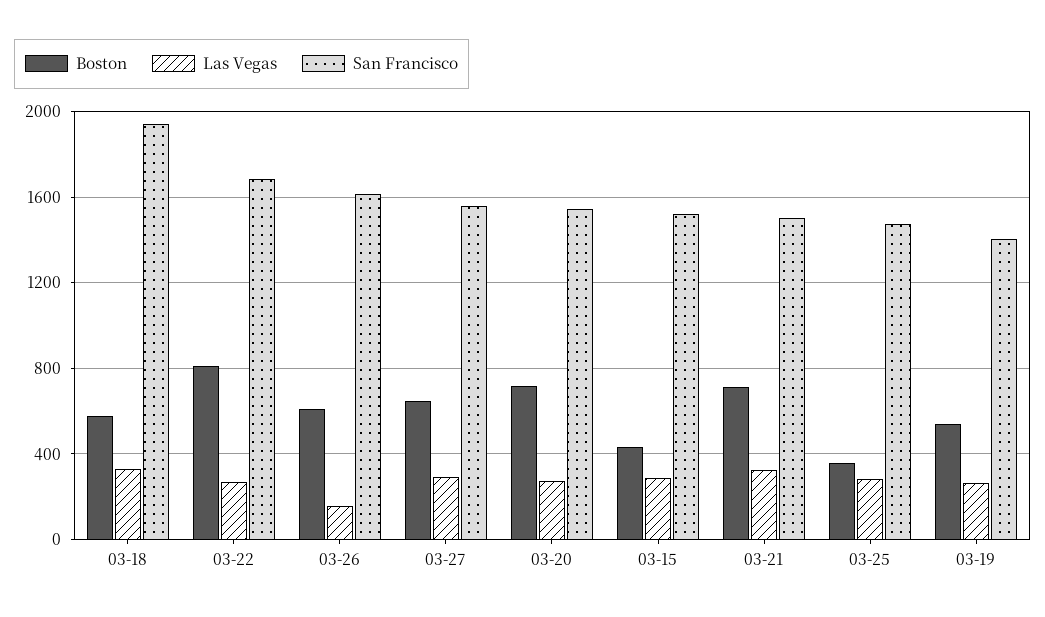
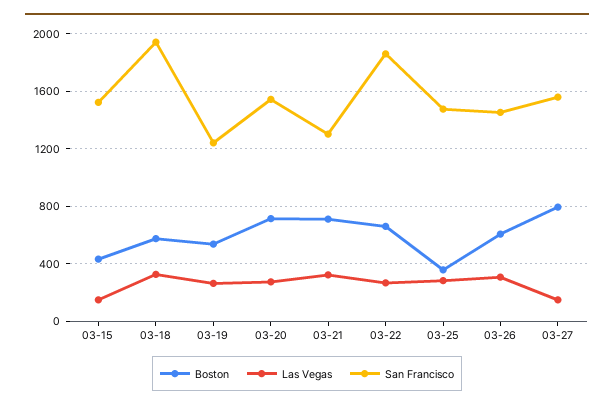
  {
    "Boston": {
      "03-18": 600,
-     "03-22": 800,
+     "03-22": 650,
      "03-26": 600,
-     "03-27": 650,
+     "03-27": 800,
      "03-20": 700,
      "03-15": 450,
      "03-21": 700,
      "03-25": 350,
      "03-19": 550
    },
    "Las Vegas": {
      "03-18": 350,
      "03-22": 250,
-     "03-26": 150,
+     "03-26": 300,
-     "03-27": 300,
+     "03-27": 150,
      "03-20": 300,
-     "03-15": 300,
+     "03-15": 150,
      "03-21": 300,
      "03-25": 300,
      "03-19": 250
    },
    "San Francisco": {
      "03-18": 1950,
-     "03-22": 1700,
+     "03-22": 1850,
-     "03-26": 1600,
+     "03-26": 1450,
      "03-27": 1550,
      "03-20": 1550,
      "03-15": 1500,
-     "03-21": 1500,
+     "03-21": 1300,
      "03-25": 1500,
-     "03-19": 1400
+     "03-19": 1250
    }
  }

